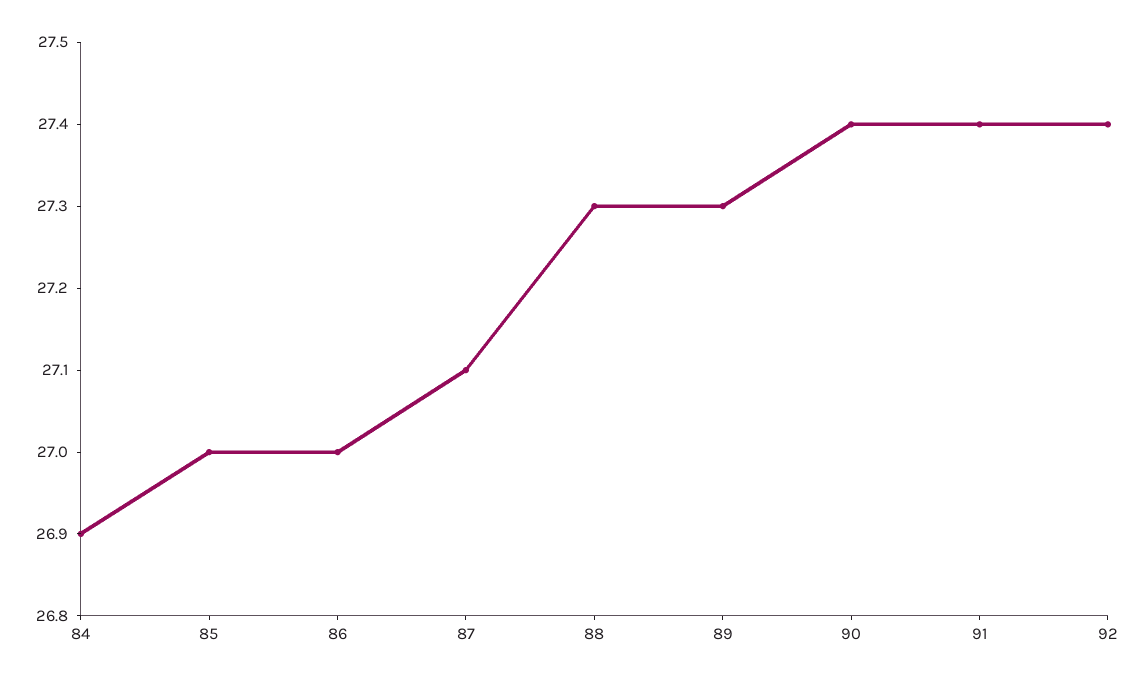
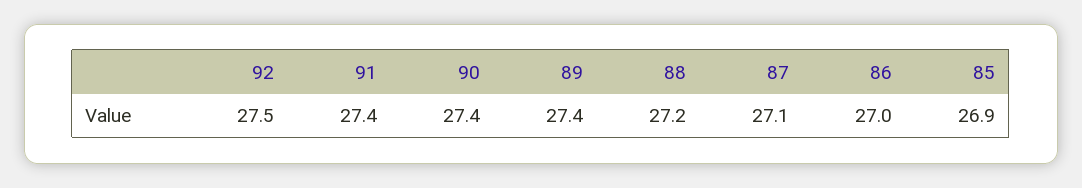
  {
-   "84": 26.9,
-   "85": 27,
+   "85": 26.9,
    "86": 27,
    "87": 27.1,
-   "88": 27.3,
+   "88": 27.2,
-   "89": 27.3,
+   "89": 27.4,
    "90": 27.4,
    "91": 27.4,
-   "92": 27.4
+   "92": 27.5
  }

